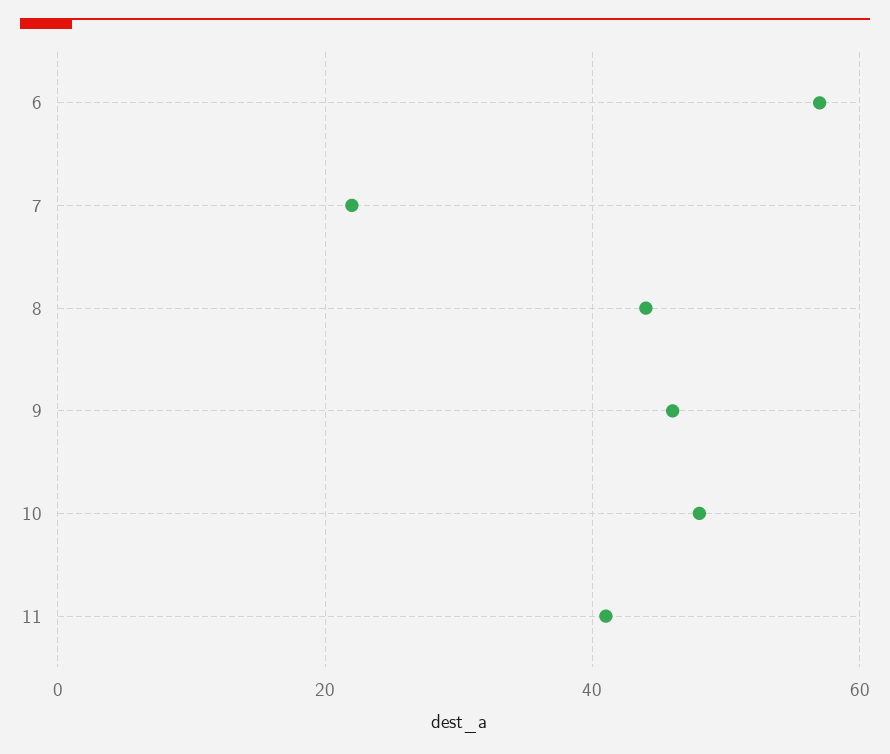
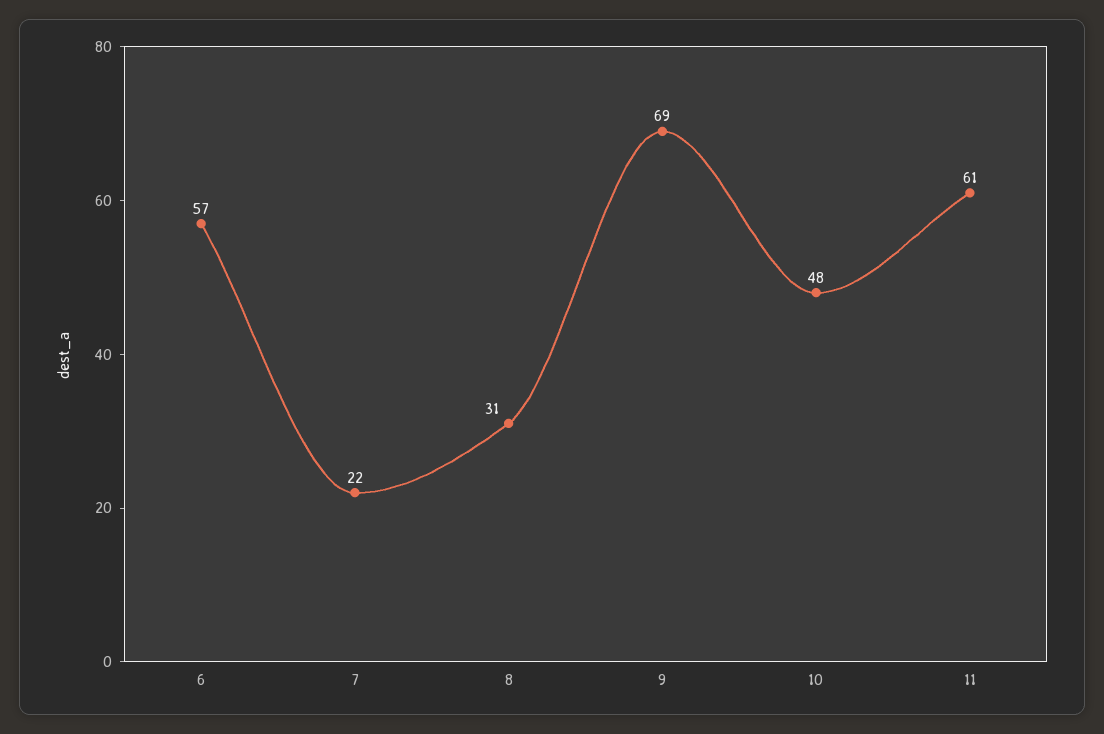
  {
    "6": 57,
    "7": 22,
-   "8": 45,
+   "8": 31,
-   "9": 45,
+   "9": 69,
    "10": 48,
-   "11": 40
+   "11": 61
  }

